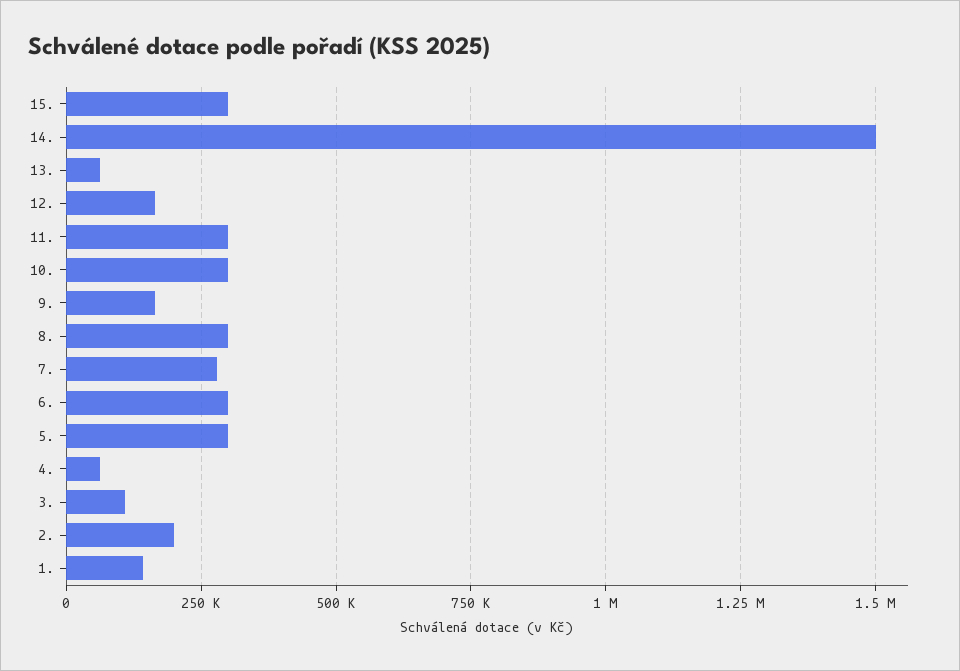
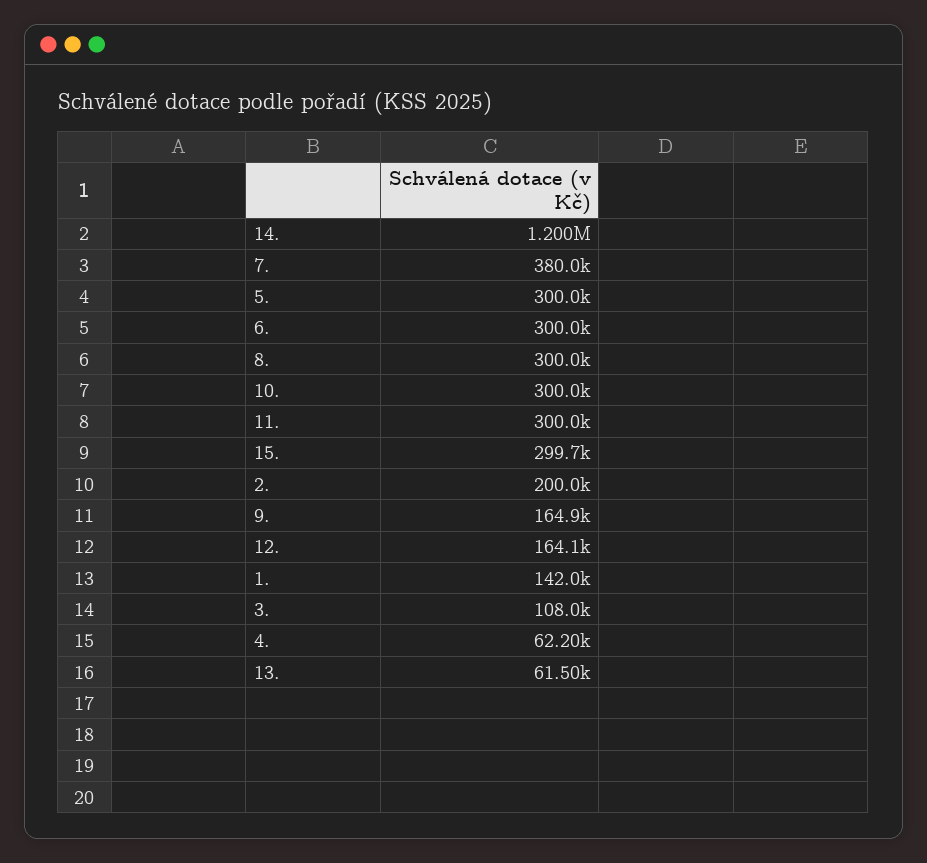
  {
    "15.": 299700,
-   "14.": 1500000,
+   "14.": 1200000,
    "13.": 61500,
    "12.": 164100,
    "11.": 300000,
    "10.": 300000,
    "9.": 164900,
    "8.": 300000,
-   "7.": 275000,
+   "7.": 380000,
    "6.": 300000,
    "5.": 300000,
    "4.": 62200,
    "3.": 108000,
    "2.": 200000,
    "1.": 142000
  }

